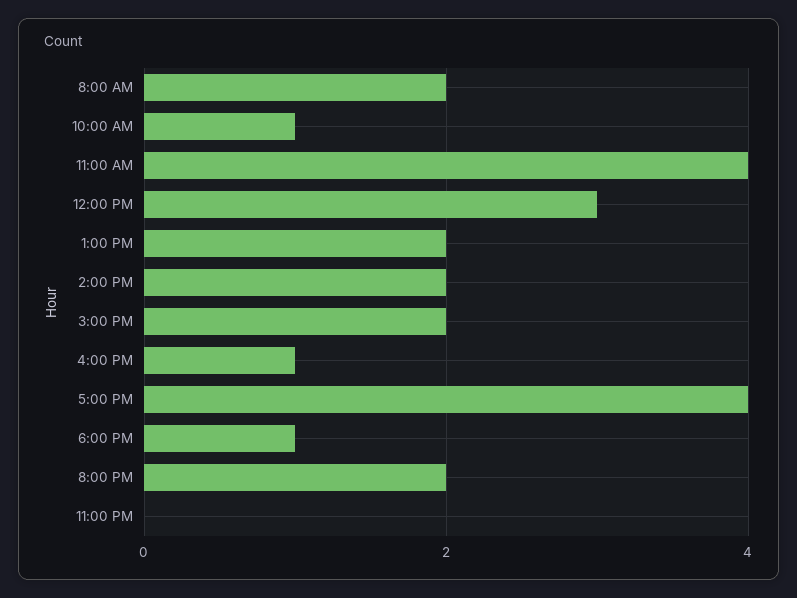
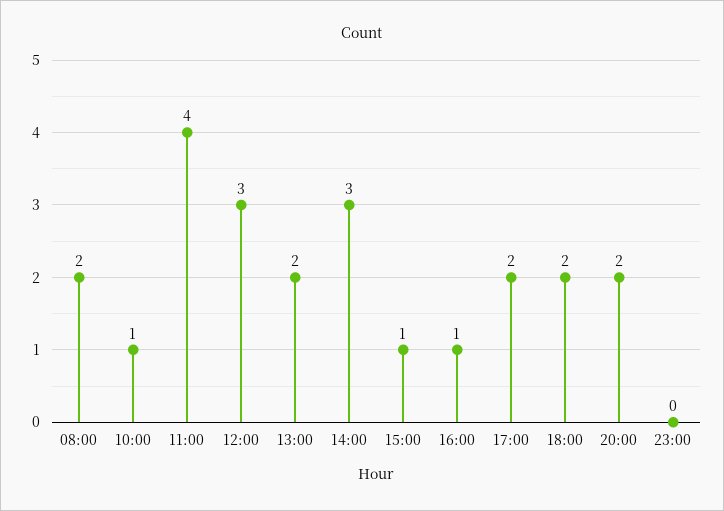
  {
    "8:00 AM": 2,
    "10:00 AM": 1,
    "11:00 AM": 4,
    "12:00 PM": 3,
    "1:00 PM": 2,
-   "2:00 PM": 2,
+   "2:00 PM": 3,
-   "3:00 PM": 2,
+   "3:00 PM": 1,
    "4:00 PM": 1,
-   "5:00 PM": 4,
+   "5:00 PM": 2,
-   "6:00 PM": 1,
+   "6:00 PM": 2,
    "8:00 PM": 2,
    "11:00 PM": 0
  }

